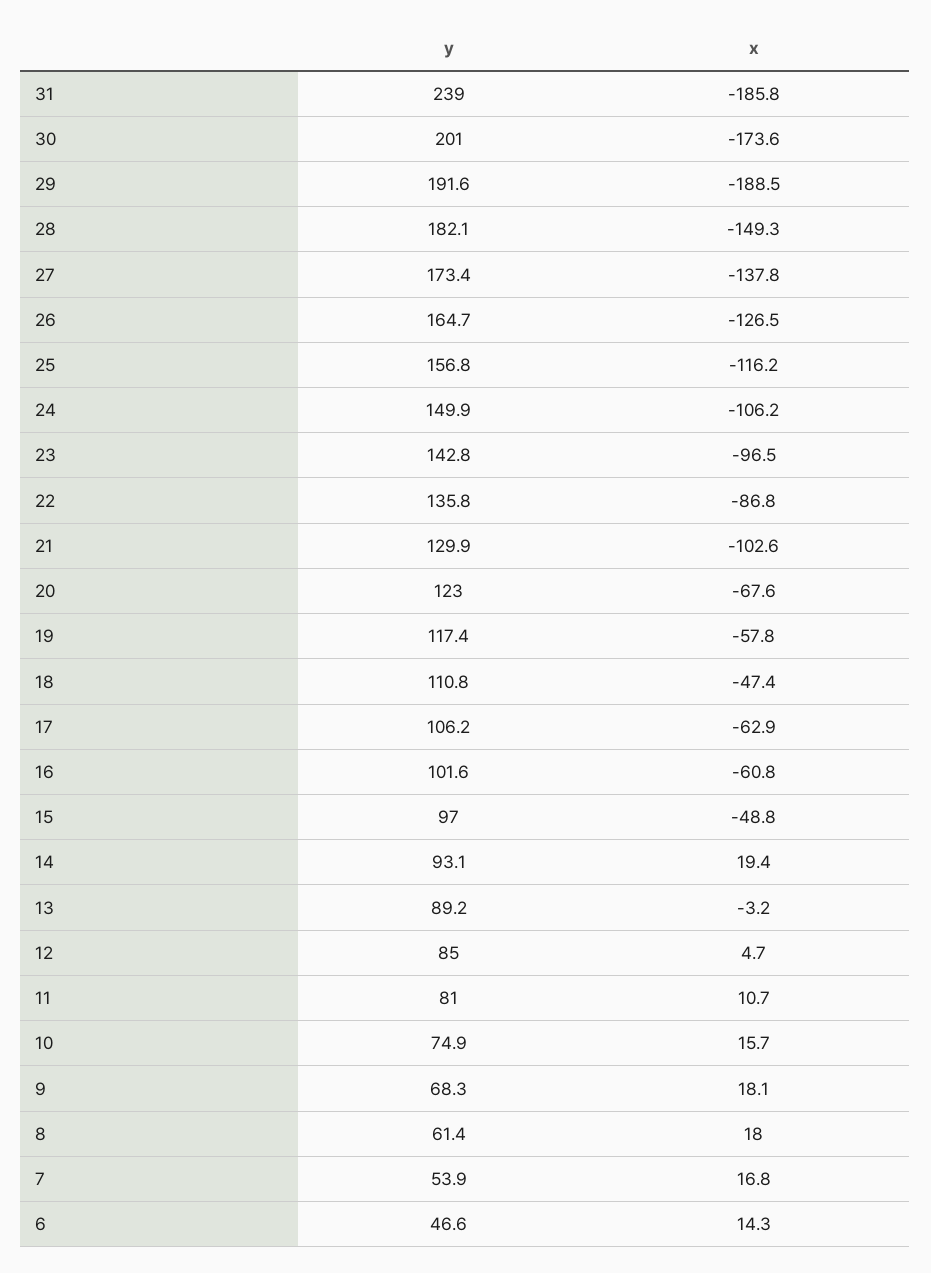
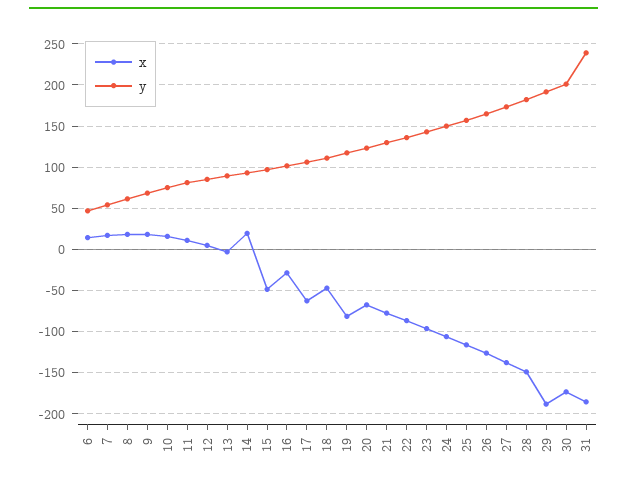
  {
    "y": {
      "31": 239,
      "30": 201,
      "29": 191.6,
      "28": 182.1,
      "27": 173.4,
      "26": 164.7,
      "25": 156.8,
      "24": 149.9,
      "23": 142.8,
      "22": 135.8,
      "21": 129.9,
      "20": 123,
      "19": 117.4,
      "18": 110.8,
      "17": 106.2,
      "16": 101.6,
      "15": 97,
      "14": 93.1,
      "13": 89.2,
      "12": 85,
      "11": 81,
      "10": 74.9,
      "9": 68.3,
      "8": 61.4,
      "7": 53.9,
      "6": 46.6
    },
    "x": {
      "31": -185.8,
      "30": -173.6,
      "29": -188.5,
      "28": -149.3,
      "27": -137.8,
      "26": -126.5,
      "25": -116.2,
      "24": -106.2,
      "23": -96.5,
      "22": -86.8,
-     "21": -102.6,
+     "21": -80,
      "20": -67.6,
-     "19": -57.8,
+     "19": -80,
      "18": -47.4,
      "17": -62.9,
-     "16": -60.8,
+     "16": -30,
      "15": -48.8,
      "14": 19.4,
      "13": -3.2,
      "12": 4.7,
      "11": 10.7,
      "10": 15.7,
      "9": 18.1,
      "8": 18,
      "7": 16.8,
      "6": 14.3
    }
  }

